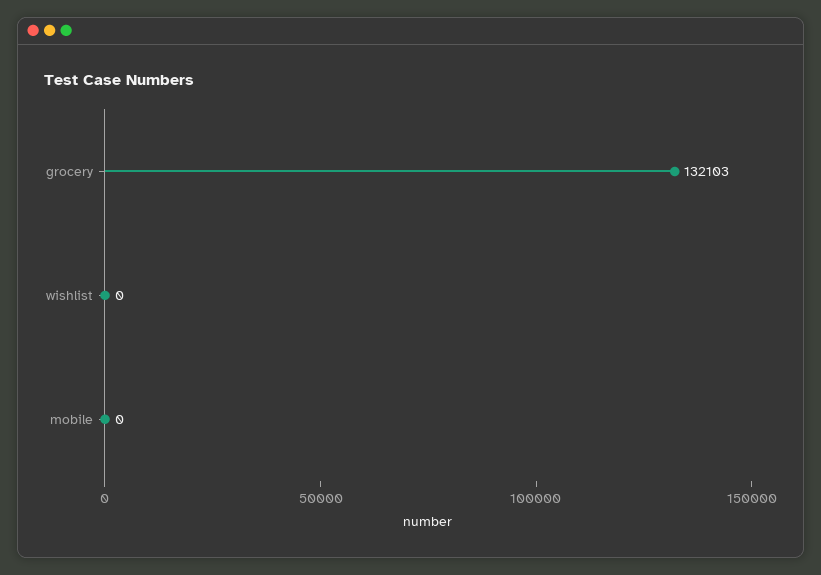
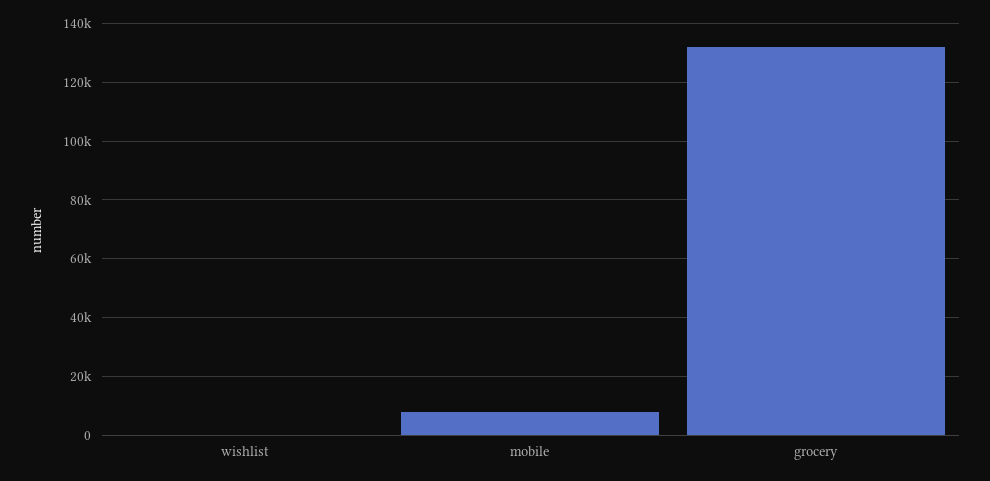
  {
    "grocery": 132103,
    "wishlist": 0,
-   "mobile": 0
+   "mobile": 7500
  }

